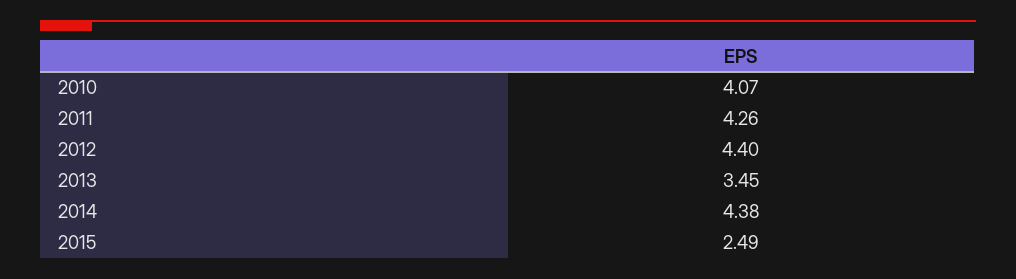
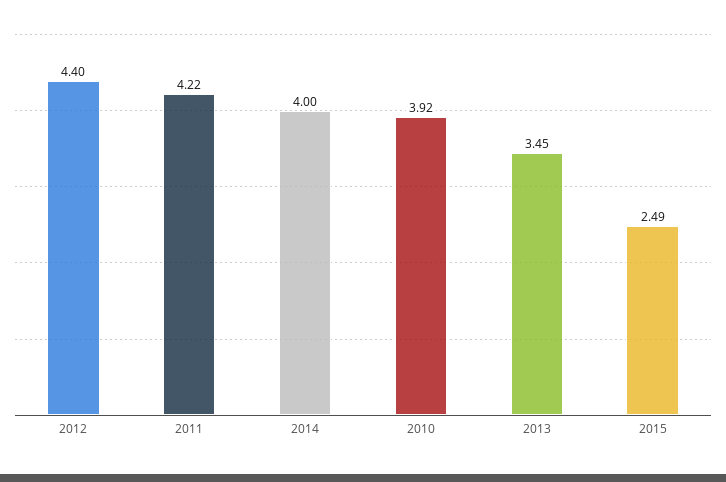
  {
-   "2010": 4.07,
+   "2010": 3.92,
-   "2011": 4.26,
+   "2011": 4.22,
    "2012": 4.4,
    "2013": 3.45,
-   "2014": 4.38,
+   "2014": 4,
    "2015": 2.49
  }

